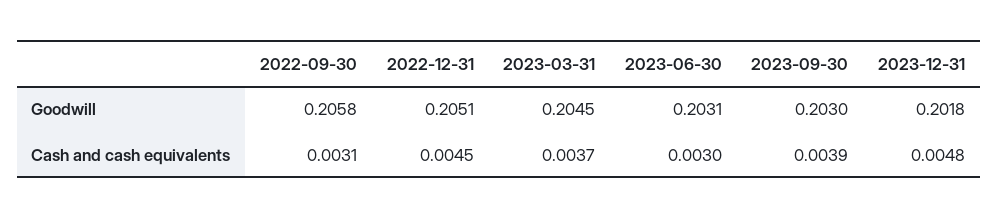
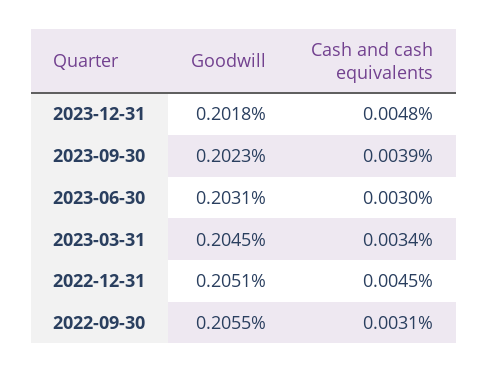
  {
    "2022-09-30": {
-     "Goodwill": 0.2058,
+     "Goodwill": 0.2055,
      "Cash and cash equivalents": 0.0031
    },
    "2022-12-31": {
      "Goodwill": 0.2051,
      "Cash and cash equivalents": 0.0045
    },
    "2023-03-31": {
      "Goodwill": 0.2045,
-     "Cash and cash equivalents": 0.0037
+     "Cash and cash equivalents": 0.0034
    },
    "2023-06-30": {
      "Goodwill": 0.2031,
      "Cash and cash equivalents": 0.003
    },
    "2023-09-30": {
-     "Goodwill": 0.203,
+     "Goodwill": 0.2023,
      "Cash and cash equivalents": 0.0039
    },
    "2023-12-31": {
      "Goodwill": 0.2018,
      "Cash and cash equivalents": 0.0048
    }
  }

